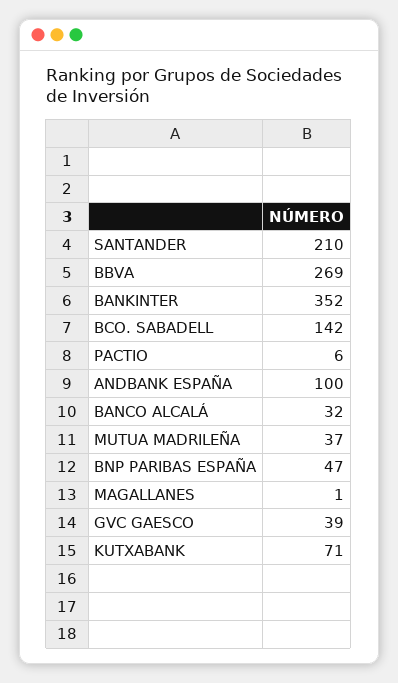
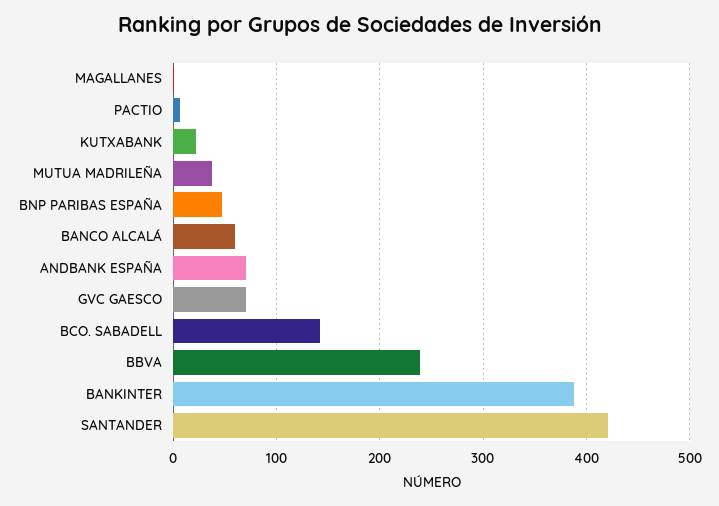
  {
-   "SANTANDER": 210,
+   "SANTANDER": 420,
-   "BBVA": 269,
+   "BBVA": 240,
-   "BANKINTER": 352,
+   "BANKINTER": 390,
    "BCO. SABADELL": 142,
    "PACTIO": 6,
-   "ANDBANK ESPAÑA": 100,
+   "ANDBANK ESPAÑA": 70,
-   "BANCO ALCALÁ": 32,
+   "BANCO ALCALÁ": 60,
    "MUTUA MADRILEÑA": 37,
    "BNP PARIBAS ESPAÑA": 47,
    "MAGALLANES": 1,
-   "GVC GAESCO": 39,
+   "GVC GAESCO": 70,
-   "KUTXABANK": 71
+   "KUTXABANK": 20
  }

